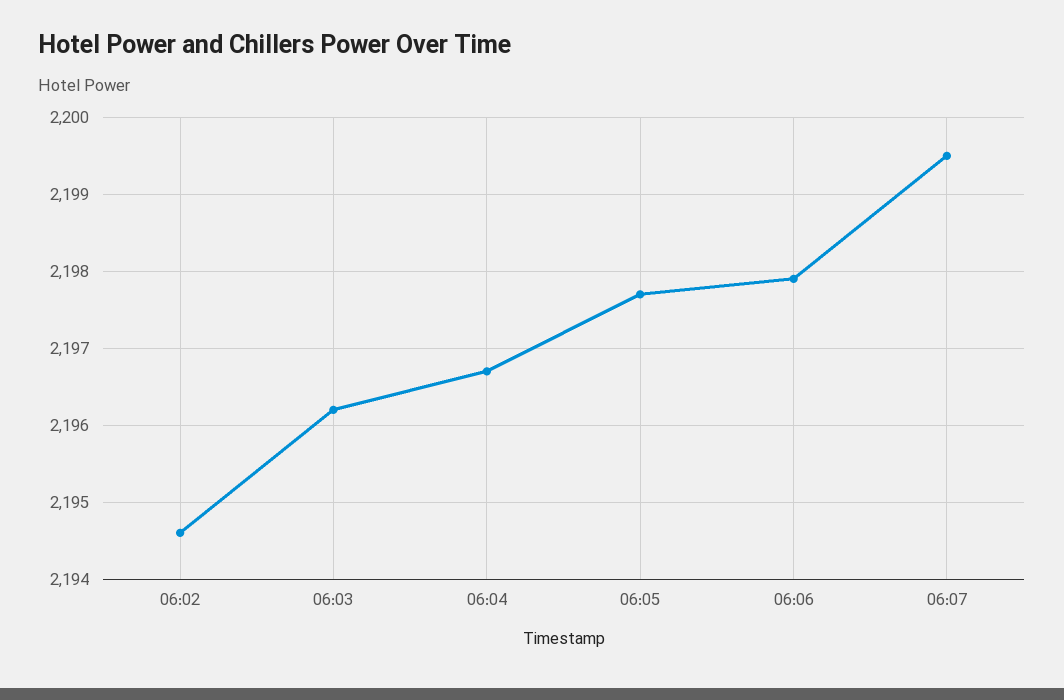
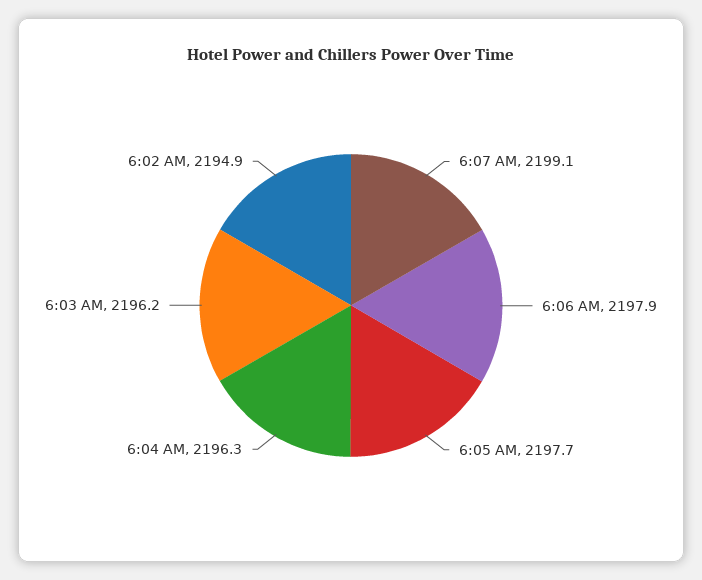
  {
-   "06:02": 2194.6,
+   "06:02": 2194.9,
    "06:03": 2196.2,
-   "06:04": 2196.7,
+   "06:04": 2196.3,
    "06:05": 2197.7,
    "06:06": 2197.9,
-   "06:07": 2199.5
+   "06:07": 2199.1
  }

